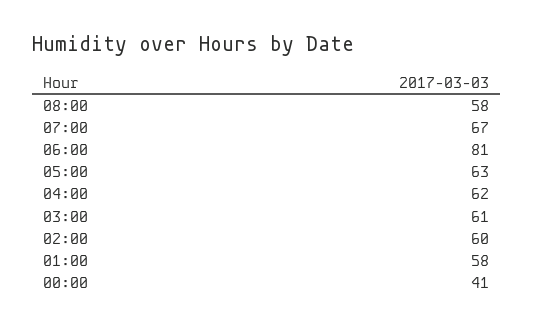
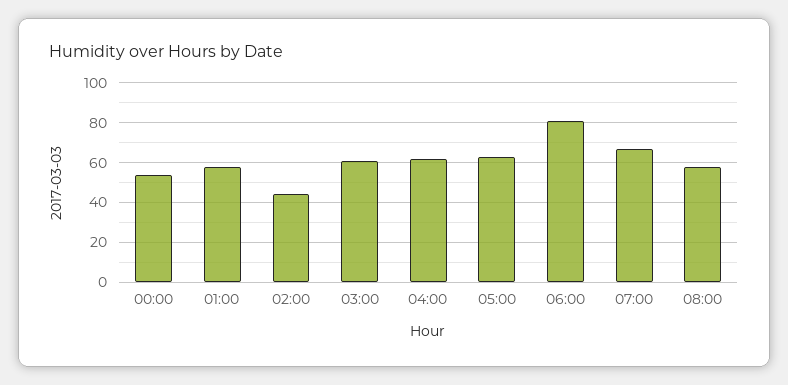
  {
    "08:00": 58,
    "07:00": 67,
    "06:00": 81,
    "05:00": 63,
    "04:00": 62,
    "03:00": 61,
-   "02:00": 60,
+   "02:00": 45,
    "01:00": 58,
-   "00:00": 41
+   "00:00": 55
  }

